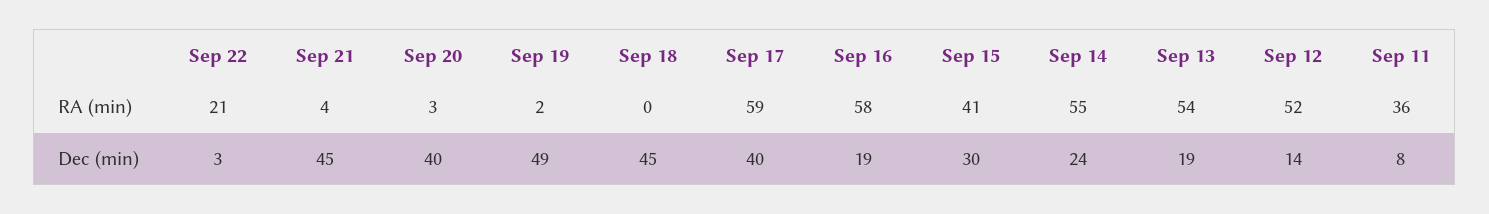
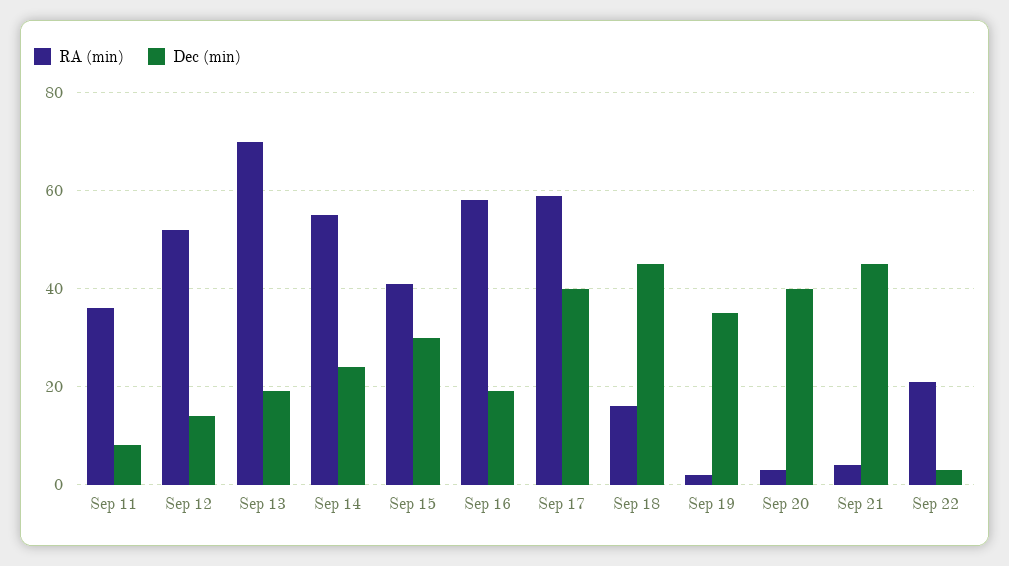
  {
    "RA (min)": {
      "Sep 22": 21,
      "Sep 21": 4,
      "Sep 20": 3,
      "Sep 19": 2,
-     "Sep 18": 0,
+     "Sep 18": 15,
      "Sep 17": 59,
      "Sep 16": 58,
      "Sep 15": 41,
      "Sep 14": 55,
-     "Sep 13": 54,
+     "Sep 13": 70,
      "Sep 12": 52,
      "Sep 11": 36
    },
    "Dec (min)": {
      "Sep 22": 3,
      "Sep 21": 45,
      "Sep 20": 40,
-     "Sep 19": 49,
+     "Sep 19": 35,
      "Sep 18": 45,
      "Sep 17": 40,
      "Sep 16": 19,
      "Sep 15": 30,
      "Sep 14": 24,
      "Sep 13": 19,
      "Sep 12": 14,
      "Sep 11": 8
    }
  }

